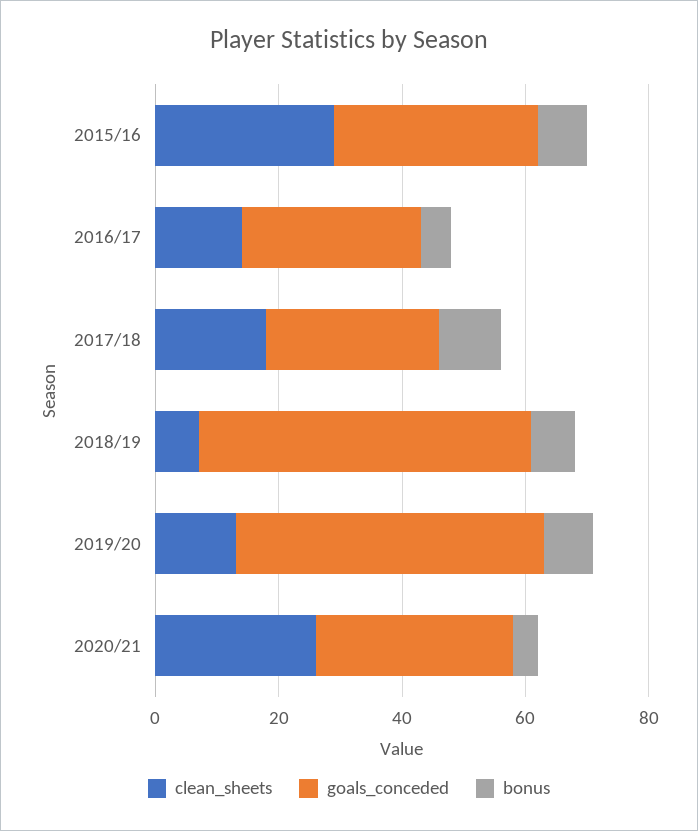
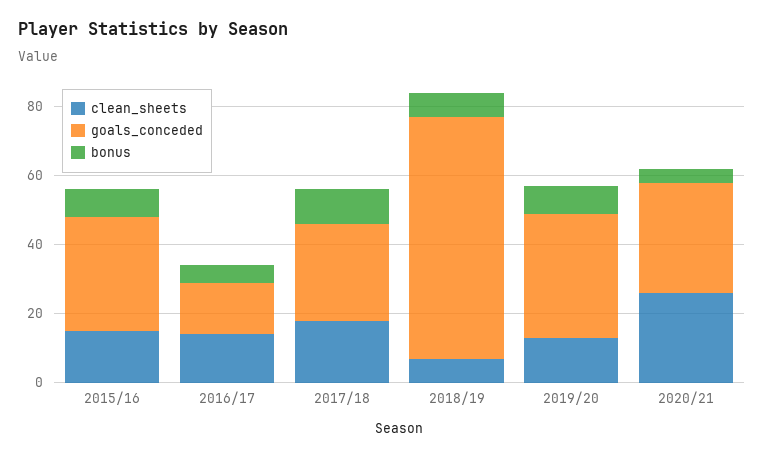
  {
    "clean_sheets": {
-     "2015/16": 30,
+     "2015/16": 15,
      "2016/17": 15,
      "2017/18": 20,
      "2018/19": 5,
      "2019/20": 15,
      "2020/21": 25
    },
    "goals_conceded": {
      "2015/16": 35,
-     "2016/17": 30,
+     "2016/17": 15,
      "2017/18": 30,
-     "2018/19": 55,
+     "2018/19": 70,
-     "2019/20": 50,
+     "2019/20": 35,
      "2020/21": 30
    },
    "bonus": {
      "2015/16": 10,
      "2016/17": 5,
      "2017/18": 10,
      "2018/19": 5,
      "2019/20": 10,
      "2020/21": 5
    }
  }

